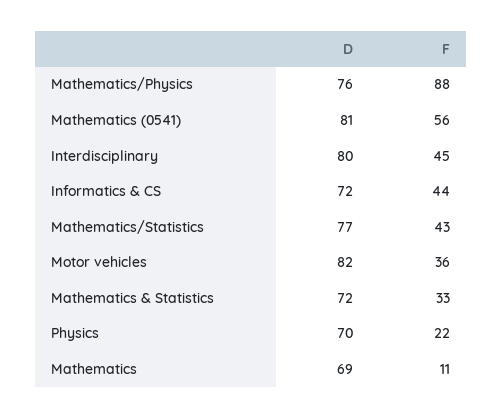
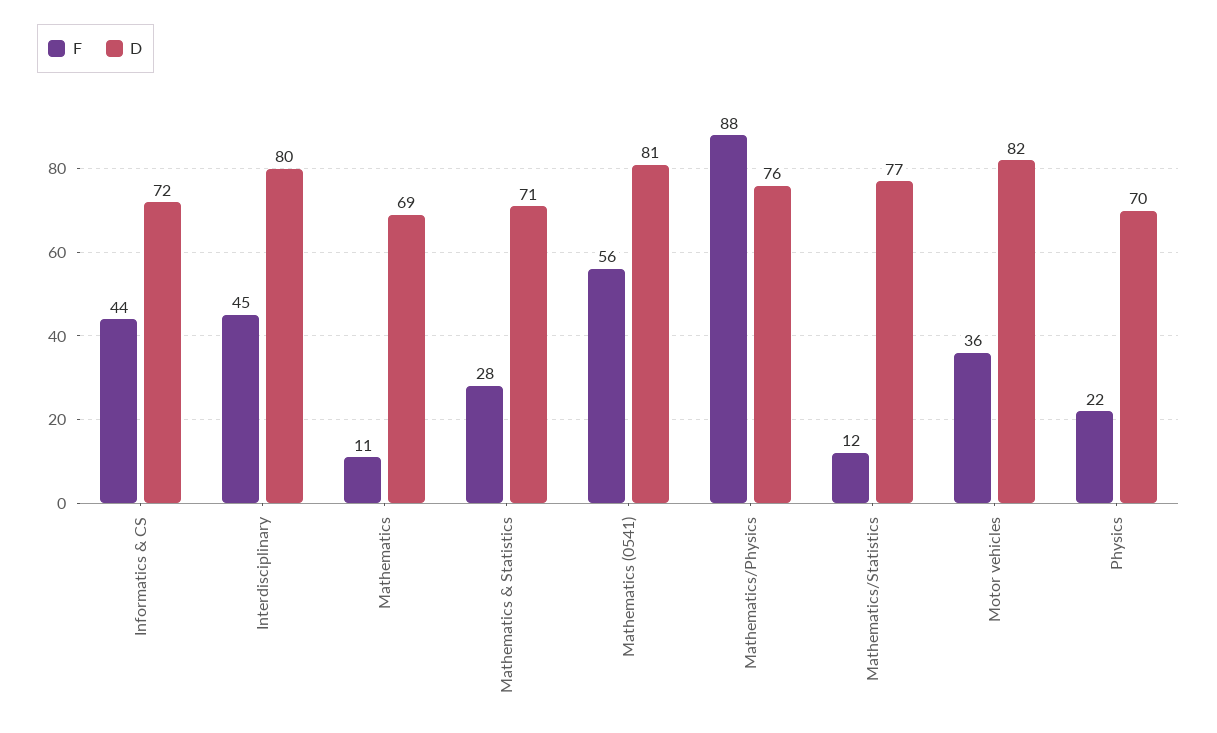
  {
    "D": {
      "Mathematics/Physics": 76,
      "Mathematics (0541)": 81,
      "Interdisciplinary": 80,
      "Informatics & CS": 72,
      "Mathematics/Statistics": 77,
      "Motor vehicles": 82,
-     "Mathematics & Statistics": 72,
+     "Mathematics & Statistics": 71,
      "Physics": 70,
      "Mathematics": 69
    },
    "F": {
      "Mathematics/Physics": 88,
      "Mathematics (0541)": 56,
      "Interdisciplinary": 45,
      "Informatics & CS": 44,
-     "Mathematics/Statistics": 43,
+     "Mathematics/Statistics": 12,
      "Motor vehicles": 36,
-     "Mathematics & Statistics": 33,
+     "Mathematics & Statistics": 28,
      "Physics": 22,
      "Mathematics": 11
    }
  }

